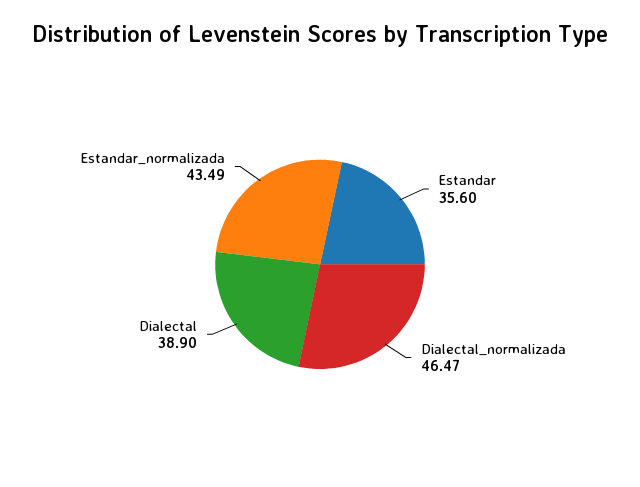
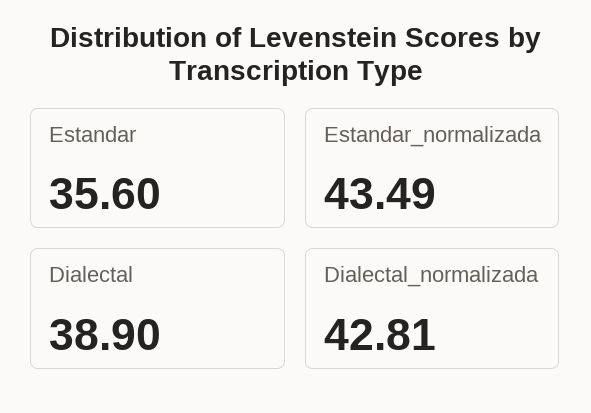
  {
    "Estandar": 35.6,
-   "Dialectal_normalizada": 46.47,
+   "Dialectal_normalizada": 42.81,
    "Dialectal": 38.9,
    "Estandar_normalizada": 43.49
  }

